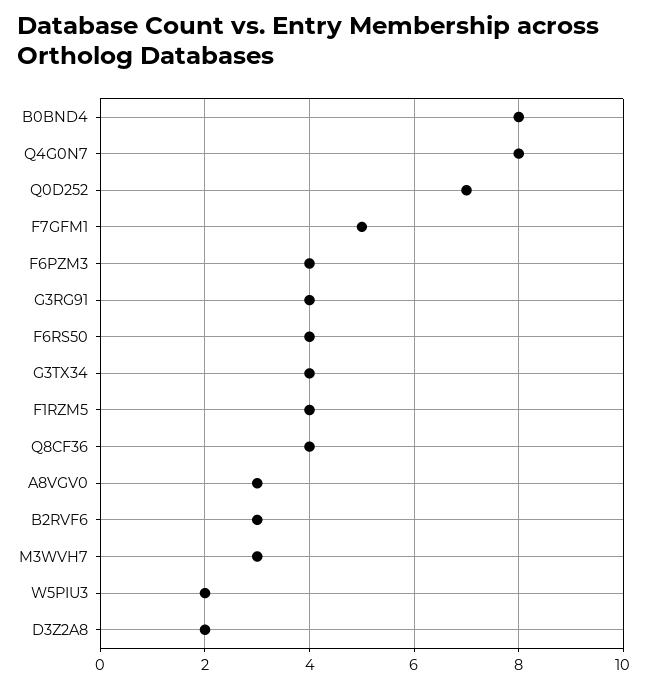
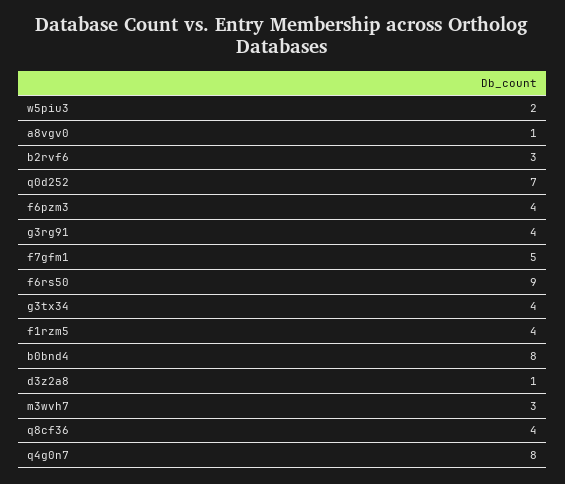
  {
    "B0BND4": 8,
    "Q4G0N7": 8,
    "Q0D252": 7,
    "F7GFM1": 5,
    "F6PZM3": 4,
    "G3RG91": 4,
-   "F6RS50": 4,
+   "F6RS50": 9,
    "G3TX34": 4,
    "F1RZM5": 4,
    "Q8CF36": 4,
-   "A8VGV0": 3,
+   "A8VGV0": 1,
    "B2RVF6": 3,
    "M3WVH7": 3,
    "W5PIU3": 2,
-   "D3Z2A8": 2
+   "D3Z2A8": 1
  }

